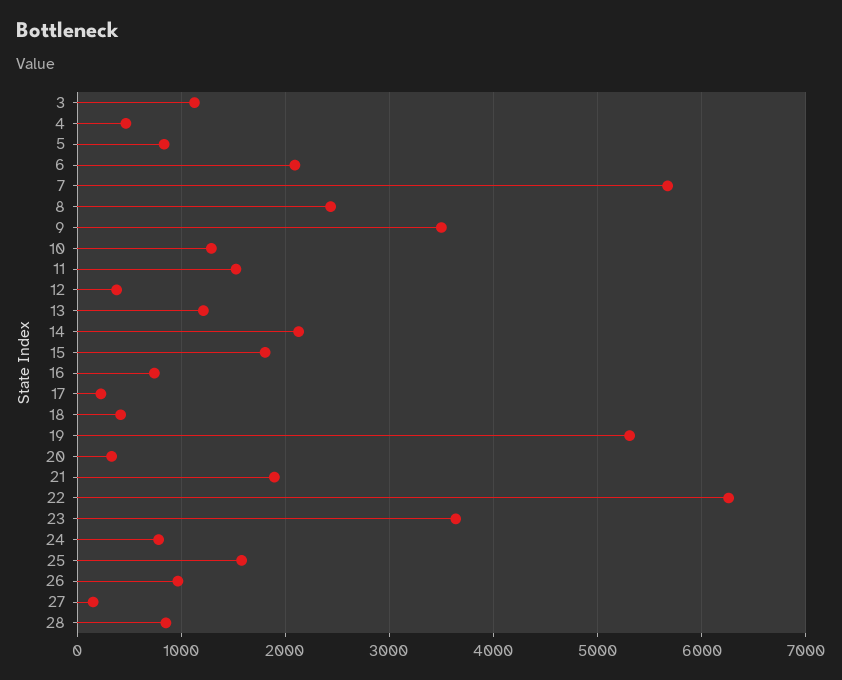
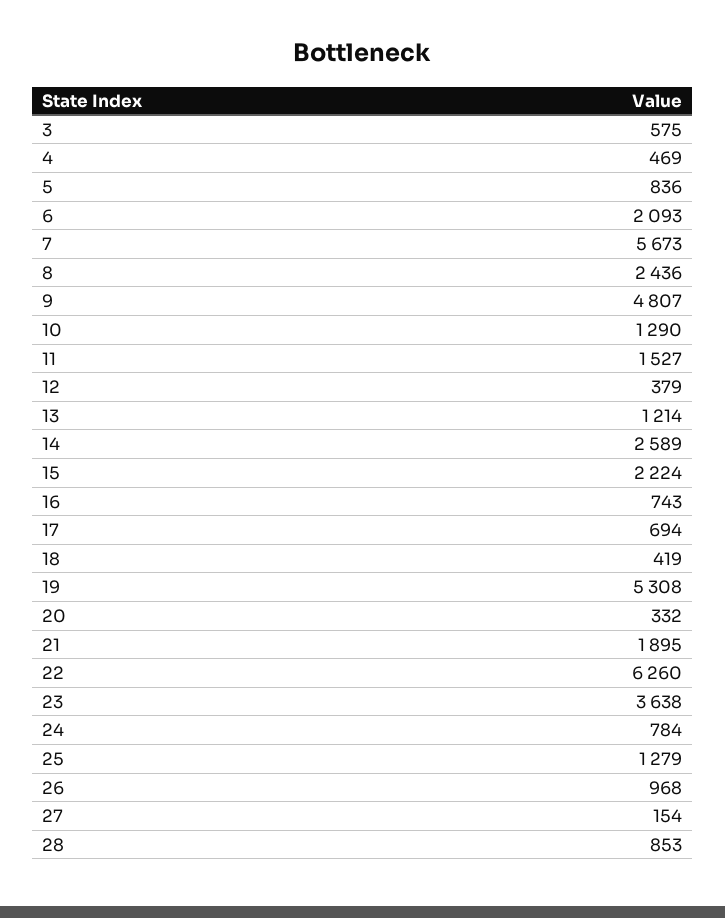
  {
-   "3": 1100,
+   "3": 575,
    "4": 469,
    "5": 836,
    "6": 2093,
    "7": 5673,
    "8": 2436,
-   "9": 3500,
+   "9": 4807,
    "10": 1290,
    "11": 1527,
    "12": 379,
    "13": 1214,
-   "14": 2100,
+   "14": 2589,
-   "15": 1800,
+   "15": 2224,
    "16": 743,
-   "17": 200,
+   "17": 694,
    "18": 419,
    "19": 5308,
    "20": 332,
    "21": 1895,
    "22": 6260,
    "23": 3638,
    "24": 784,
-   "25": 1600,
+   "25": 1279,
    "26": 968,
    "27": 154,
    "28": 853
  }

